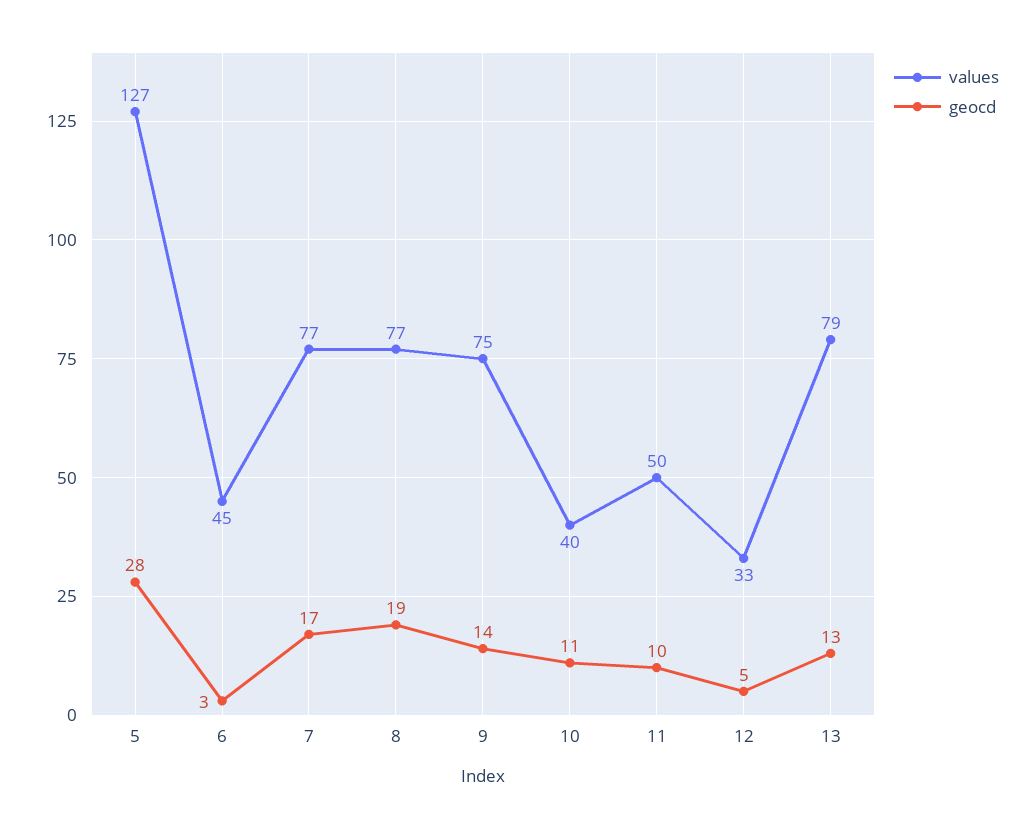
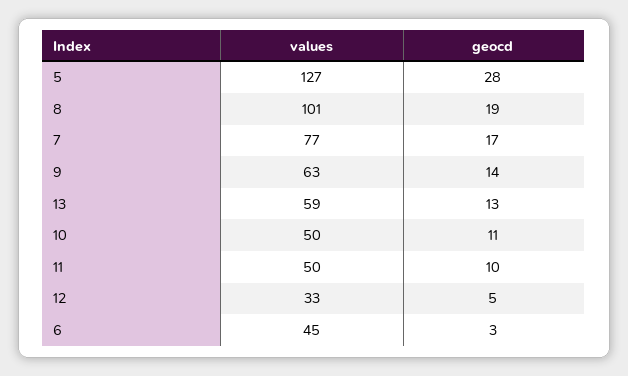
  {
    "values": {
      "5": 127,
      "6": 45,
      "7": 77,
-     "8": 77,
+     "8": 101,
-     "9": 75,
+     "9": 63,
-     "10": 40,
+     "10": 50,
      "11": 50,
      "12": 33,
-     "13": 79
+     "13": 59
    },
    "geocd": {
      "5": 28,
      "6": 3,
      "7": 17,
      "8": 19,
      "9": 14,
      "10": 11,
      "11": 10,
      "12": 5,
      "13": 13
    }
  }

